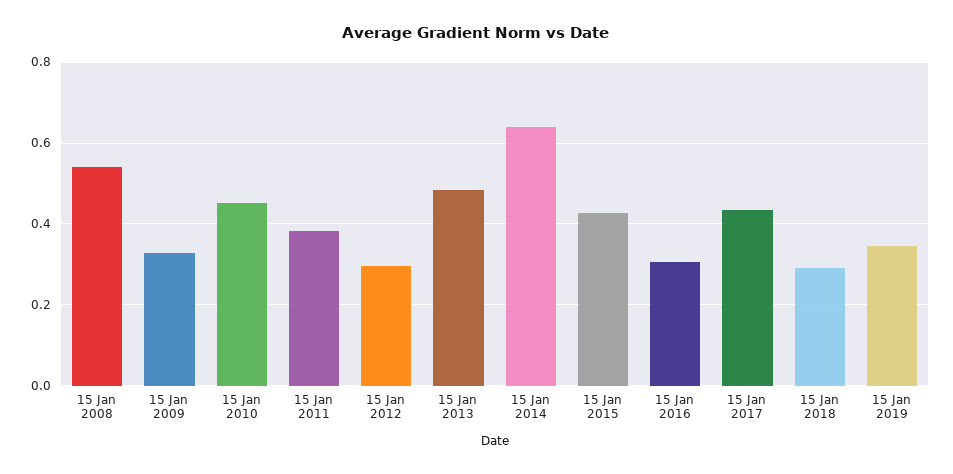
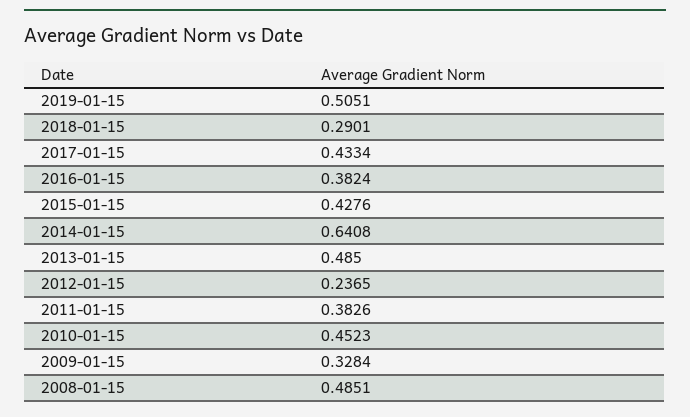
  {
-   "15 Jan 2008": 0.54,
+   "15 Jan 2008": 0.4851,
    "15 Jan 2009": 0.3284,
    "15 Jan 2010": 0.4523,
    "15 Jan 2011": 0.3826,
-   "15 Jan 2012": 0.3,
+   "15 Jan 2012": 0.2365,
    "15 Jan 2013": 0.485,
    "15 Jan 2014": 0.6408,
    "15 Jan 2015": 0.4276,
-   "15 Jan 2016": 0.3,
+   "15 Jan 2016": 0.3824,
    "15 Jan 2017": 0.4334,
    "15 Jan 2018": 0.2901,
-   "15 Jan 2019": 0.34
+   "15 Jan 2019": 0.5051
  }

